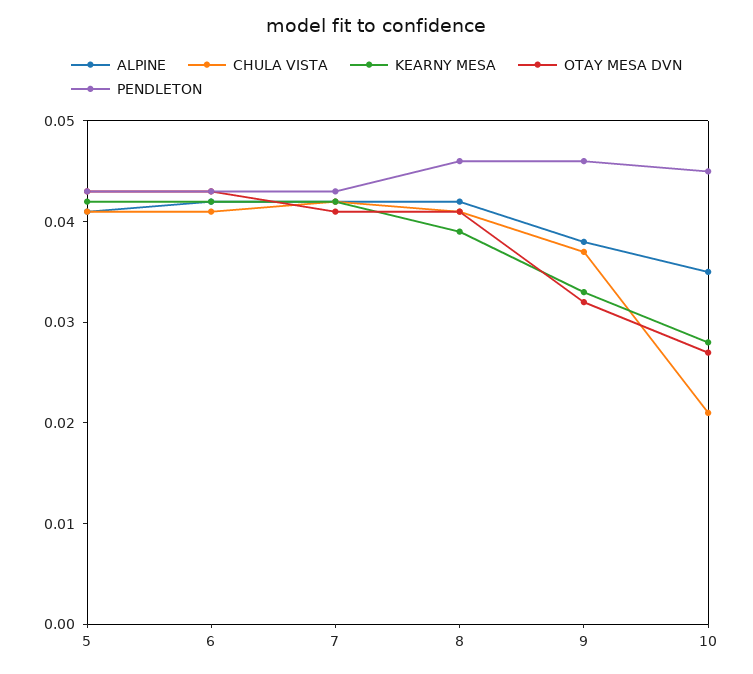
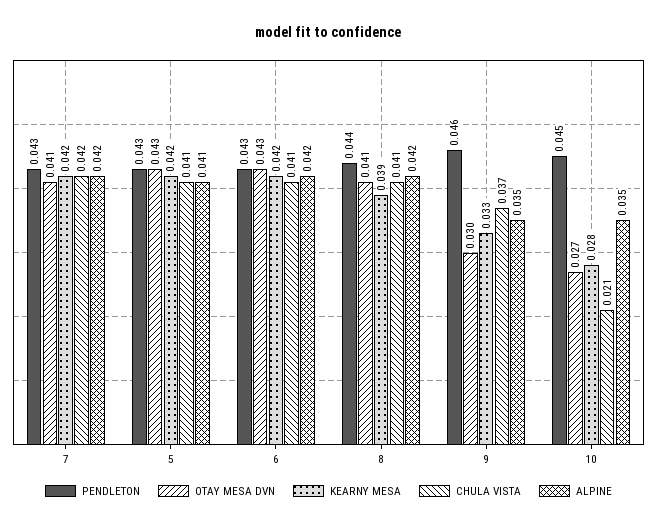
  {
    "ALPINE": {
      "5": 0.041,
      "6": 0.042,
      "7": 0.042,
      "8": 0.042,
-     "9": 0.038,
+     "9": 0.035,
      "10": 0.035
    },
    "CHULA VISTA": {
      "5": 0.041,
      "6": 0.041,
      "7": 0.042,
      "8": 0.041,
      "9": 0.037,
      "10": 0.021
    },
    "KEARNY MESA": {
      "5": 0.042,
      "6": 0.042,
      "7": 0.042,
      "8": 0.039,
      "9": 0.033,
      "10": 0.028
    },
    "OTAY MESA DVN": {
      "5": 0.043,
      "6": 0.043,
      "7": 0.041,
      "8": 0.041,
-     "9": 0.032,
+     "9": 0.03,
      "10": 0.027
    },
    "PENDLETON": {
      "5": 0.043,
      "6": 0.043,
      "7": 0.043,
-     "8": 0.046,
+     "8": 0.044,
      "9": 0.046,
      "10": 0.045
    }
  }

